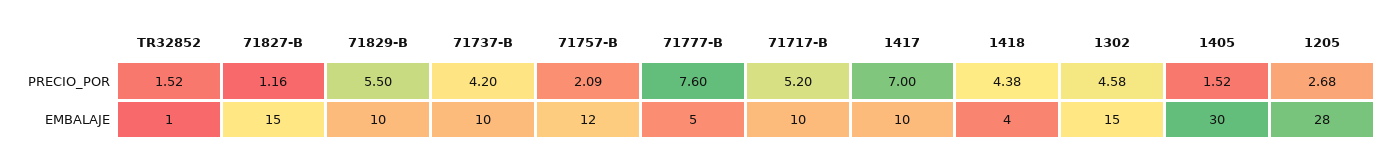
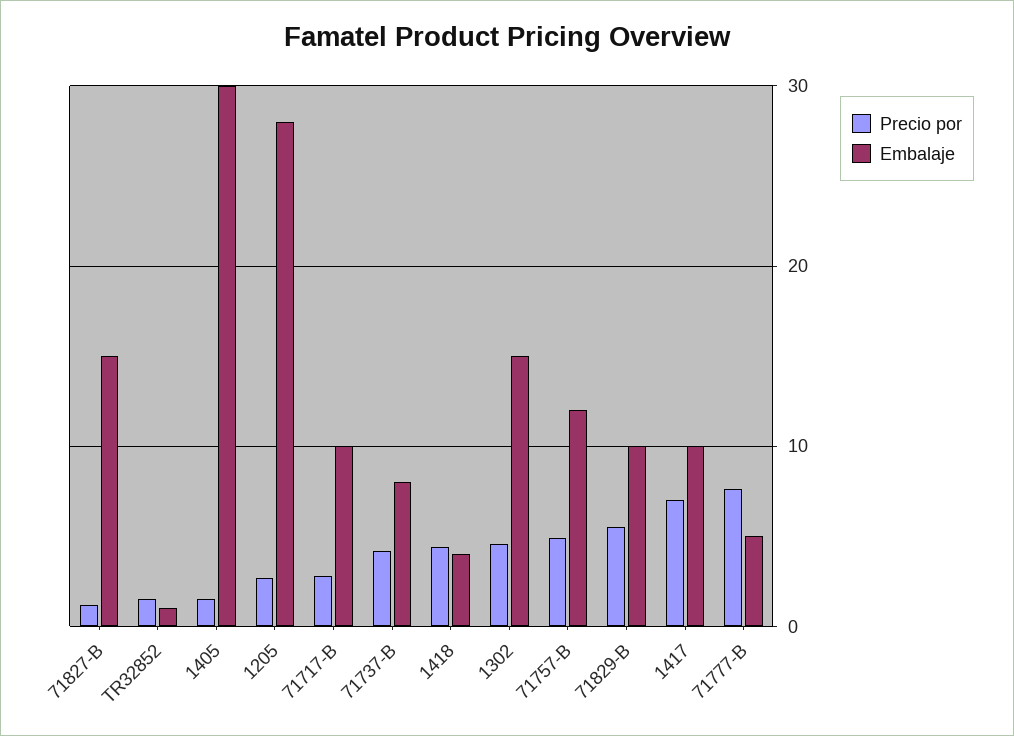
  {
    "PRECIO_POR": {
      "TR32852": 1.52,
      "71827-B": 1.16,
      "71829-B": 5.5,
      "71737-B": 4.2,
-     "71757-B": 2.09,
+     "71757-B": 5,
      "71777-B": 7.6,
-     "71717-B": 5.2,
+     "71717-B": 3,
      "1417": 7,
      "1418": 4.38,
      "1302": 4.58,
      "1405": 1.52,
      "1205": 2.68
    },
    "EMBALAJE": {
      "TR32852": 1,
      "71827-B": 15,
      "71829-B": 10,
-     "71737-B": 10,
+     "71737-B": 8,
      "71757-B": 12,
      "71777-B": 5,
      "71717-B": 10,
      "1417": 10,
      "1418": 4,
      "1302": 15,
      "1405": 30,
      "1205": 28
    }
  }

